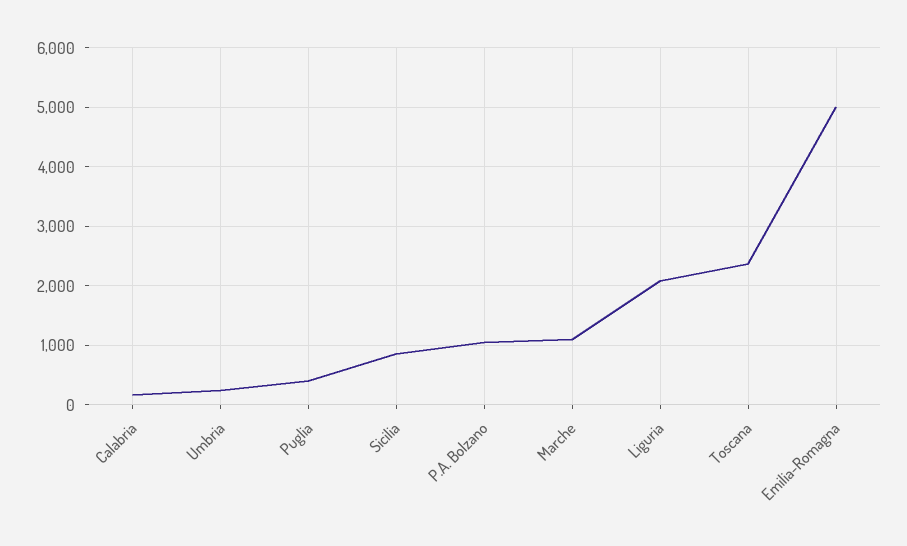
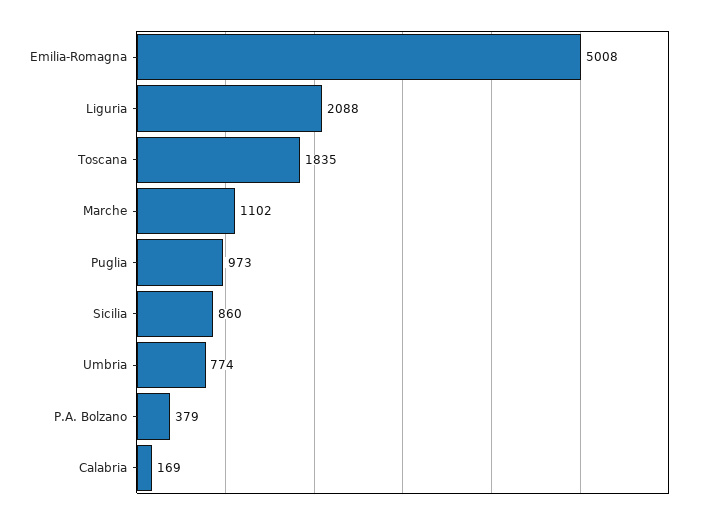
  {
    "Calabria": 169,
-   "Umbria": 200,
+   "Umbria": 774,
-   "Puglia": 400,
+   "Puglia": 973,
    "Sicilia": 860,
-   "P.A. Bolzano": 1000,
+   "P.A. Bolzano": 379,
    "Marche": 1102,
    "Liguria": 2088,
-   "Toscana": 2400,
+   "Toscana": 1835,
    "Emilia-Romagna": 5008
  }

